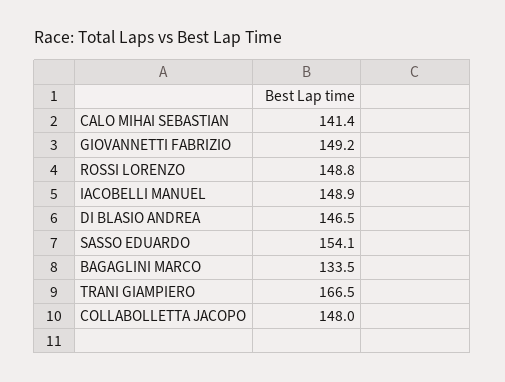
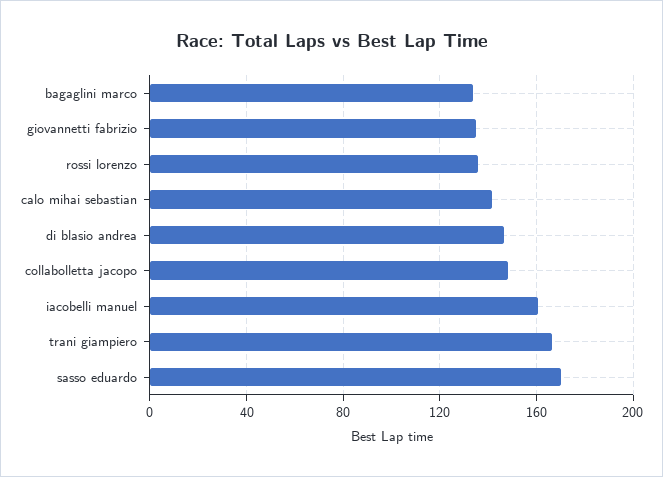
  {
    "CALO MIHAI SEBASTIAN": 141.4,
-   "GIOVANNETTI FABRIZIO": 149.2,
+   "GIOVANNETTI FABRIZIO": 135,
-   "ROSSI LORENZO": 148.8,
+   "ROSSI LORENZO": 135,
-   "IACOBELLI MANUEL": 148.9,
+   "IACOBELLI MANUEL": 160,
    "DI BLASIO ANDREA": 146.5,
-   "SASSO EDUARDO": 154.1,
+   "SASSO EDUARDO": 170,
    "BAGAGLINI MARCO": 133.5,
    "TRANI GIAMPIERO": 166.5,
    "COLLABOLLETTA JACOPO": 148
  }

